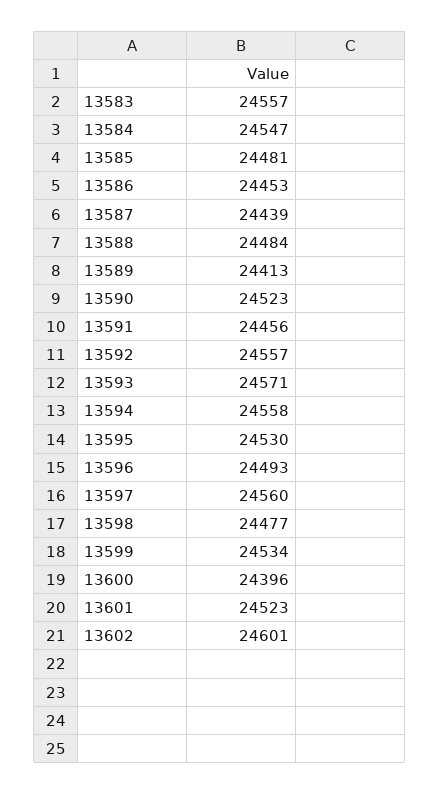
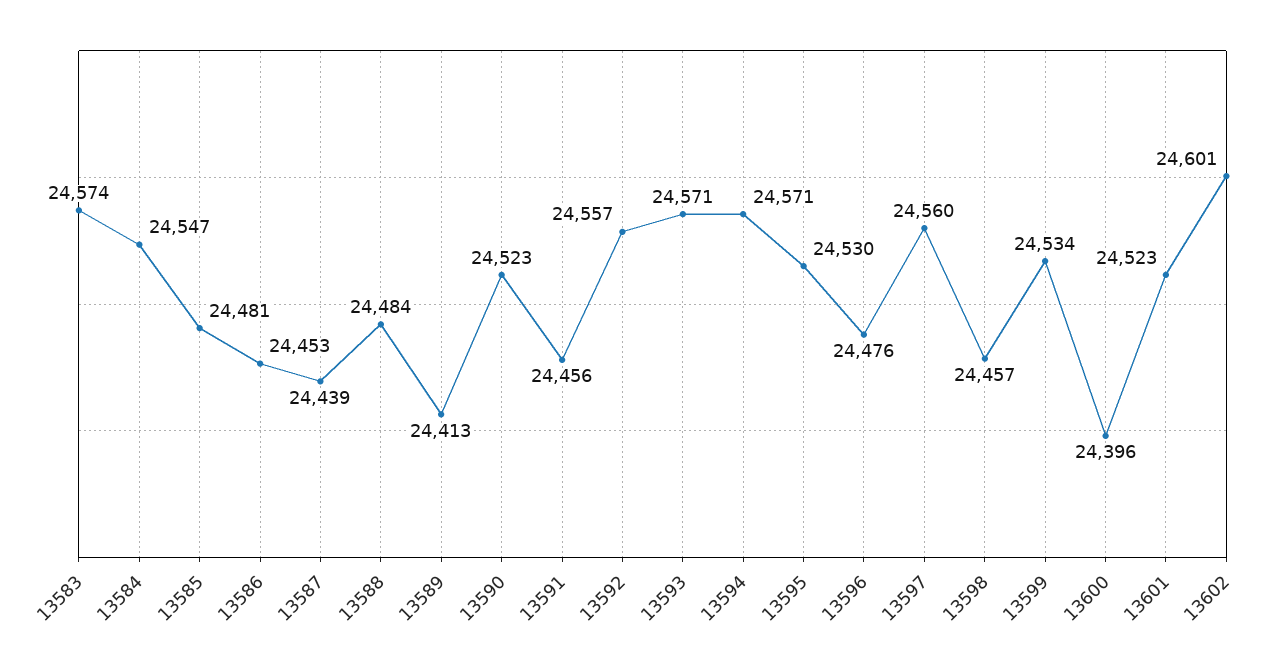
  {
-   "13583": 24557,
+   "13583": 24574,
    "13584": 24547,
    "13585": 24481,
    "13586": 24453,
    "13587": 24439,
    "13588": 24484,
    "13589": 24413,
    "13590": 24523,
    "13591": 24456,
    "13592": 24557,
    "13593": 24571,
-   "13594": 24558,
+   "13594": 24571,
    "13595": 24530,
-   "13596": 24493,
+   "13596": 24476,
    "13597": 24560,
-   "13598": 24477,
+   "13598": 24457,
    "13599": 24534,
    "13600": 24396,
    "13601": 24523,
    "13602": 24601
  }

